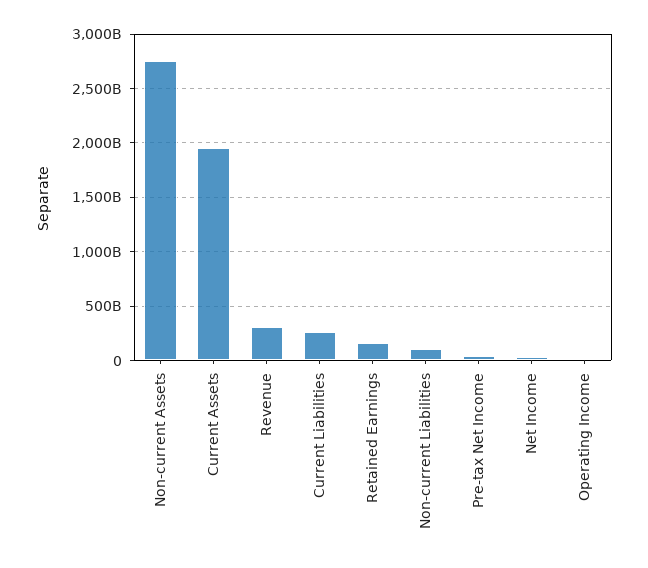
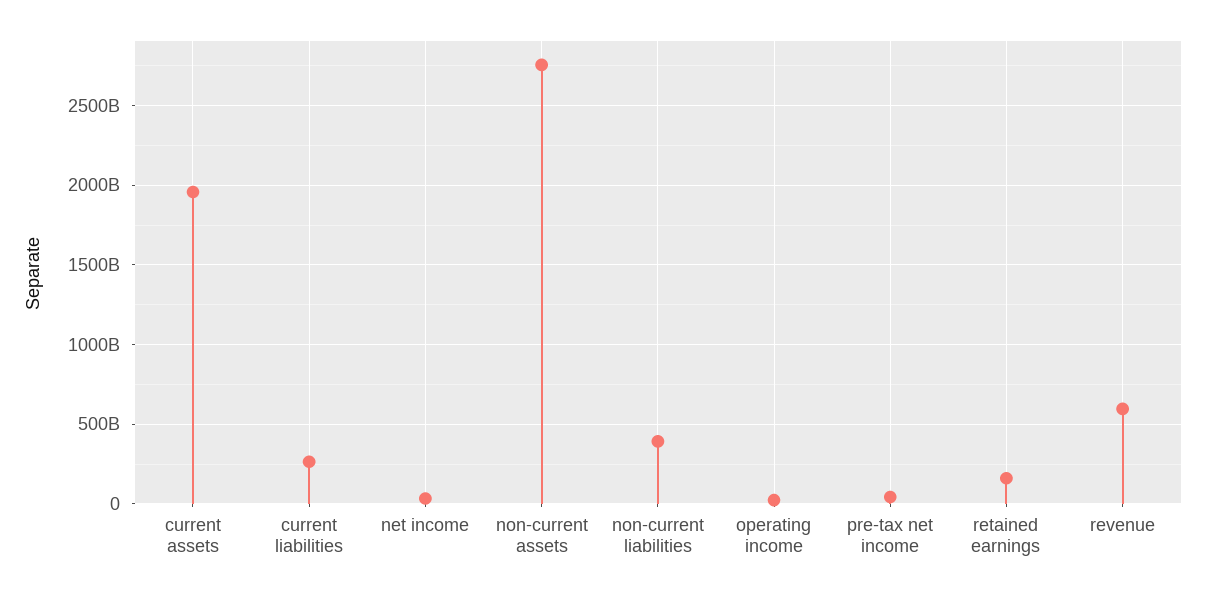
  {
    "Non-current Assets": 2750000000000,
    "Current Assets": 1950000000000,
-   "Revenue": 300000000000,
+   "Revenue": 600000000000,
    "Current Liabilities": 250000000000,
    "Retained Earnings": 150000000000,
-   "Non-current Liabilities": 100000000000,
+   "Non-current Liabilities": 400000000000,
    "Pre-tax Net Income": 50000000000,
    "Net Income": 50000000000,
    "Operating Income": 0
  }

